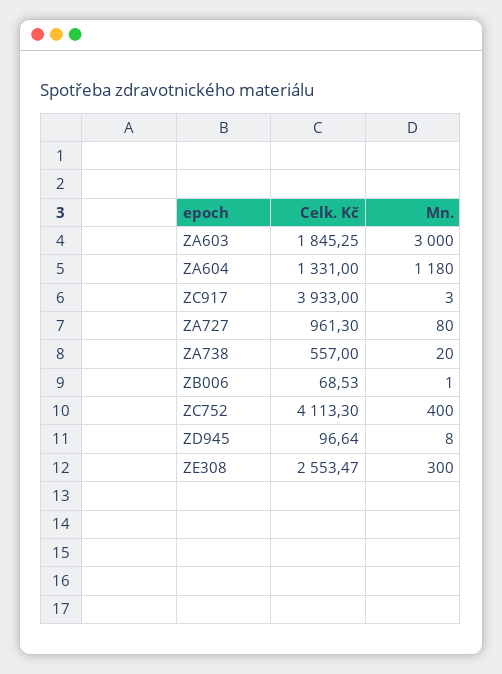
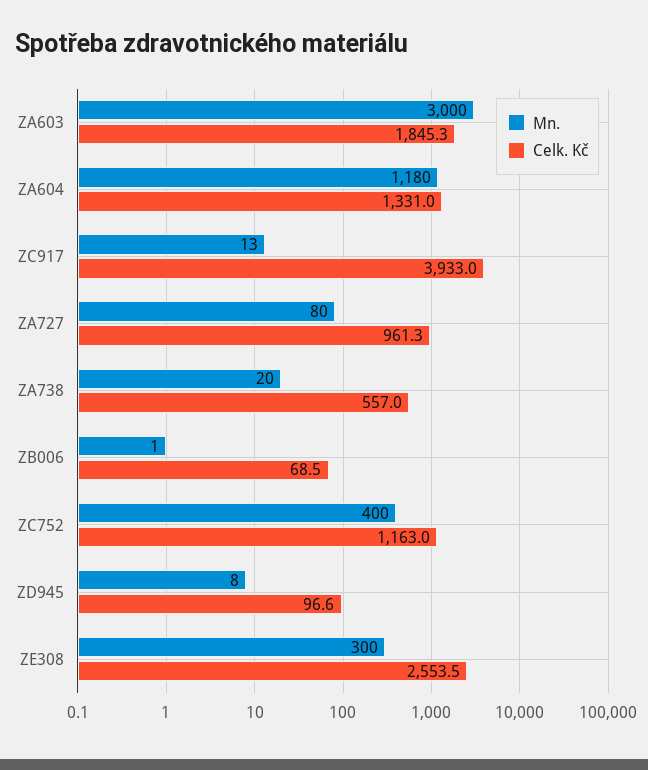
  {
    "Celk. Kč": {
      "ZA603": 1845.25,
      "ZA604": 1331,
      "ZC917": 3933,
      "ZA727": 961.3,
      "ZA738": 557,
      "ZB006": 68.53,
-     "ZC752": 4113.3,
+     "ZC752": 1163,
      "ZD945": 96.64,
      "ZE308": 2553.47
    },
    "Mn.": {
      "ZA603": 3000,
      "ZA604": 1180,
-     "ZC917": 3,
+     "ZC917": 13,
      "ZA727": 80,
      "ZA738": 20,
      "ZB006": 1,
      "ZC752": 400,
      "ZD945": 8,
      "ZE308": 300
    }
  }

